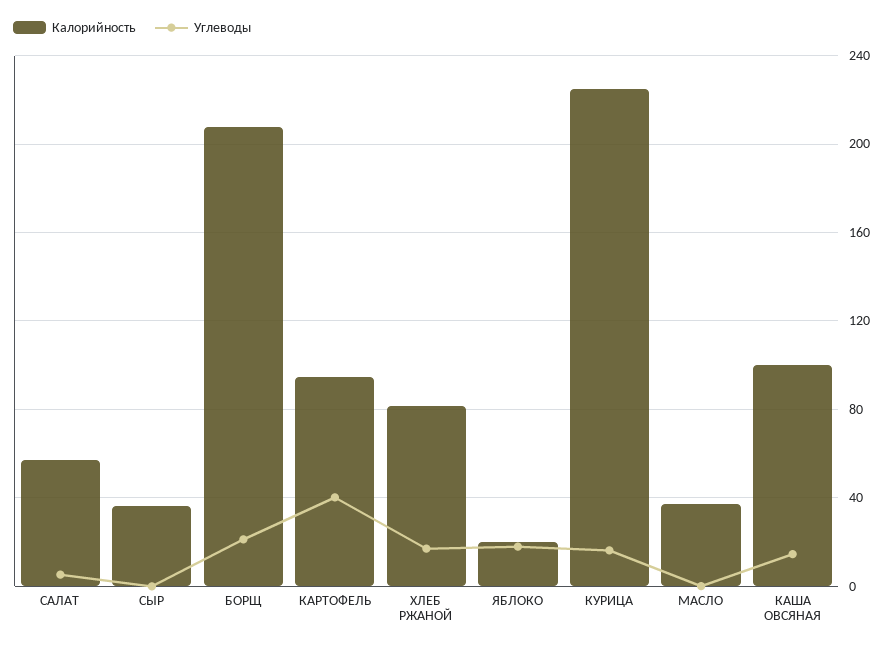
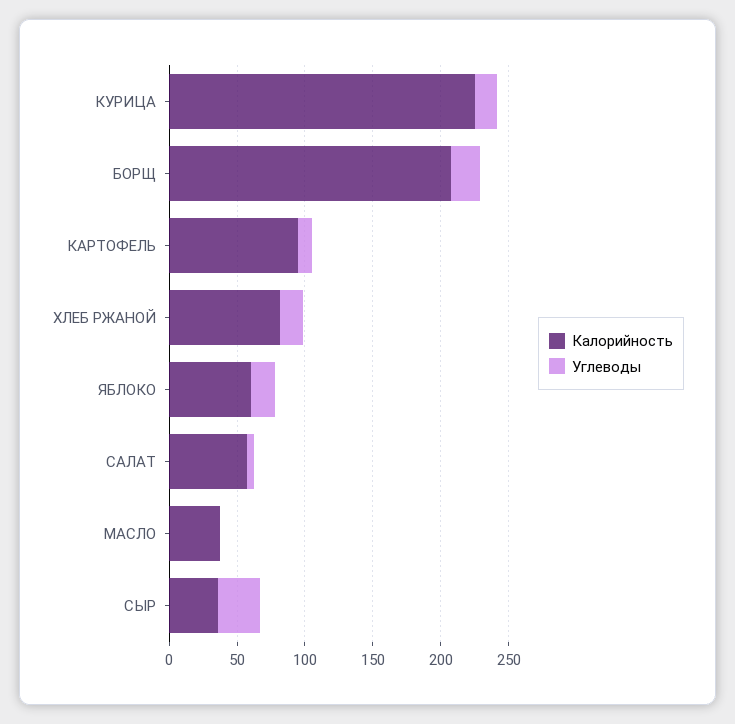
  {
    "Калорийность": {
      "САЛАТ": 55,
      "СЫР": 35,
      "БОРЩ": 210,
      "КАРТОФЕЛЬ": 95,
      "ХЛЕБ РЖАНОЙ": 80,
-     "ЯБЛОКО": 20,
+     "ЯБЛОКО": 60,
      "КУРИЦА": 225,
-     "МАСЛО": 35,
+     "МАСЛО": 35
-     "КАША ОВСЯНАЯ": 100
    },
    "Углеводы": {
      "САЛАТ": 5,
-     "СЫР": 0,
+     "СЫР": 30,
      "БОРЩ": 20,
-     "КАРТОФЕЛЬ": 40,
+     "КАРТОФЕЛЬ": 10,
      "ХЛЕБ РЖАНОЙ": 15,
      "ЯБЛОКО": 20,
      "КУРИЦА": 15,
-     "МАСЛО": 0,
+     "МАСЛО": 0
-     "КАША ОВСЯНАЯ": 15
    }
  }

